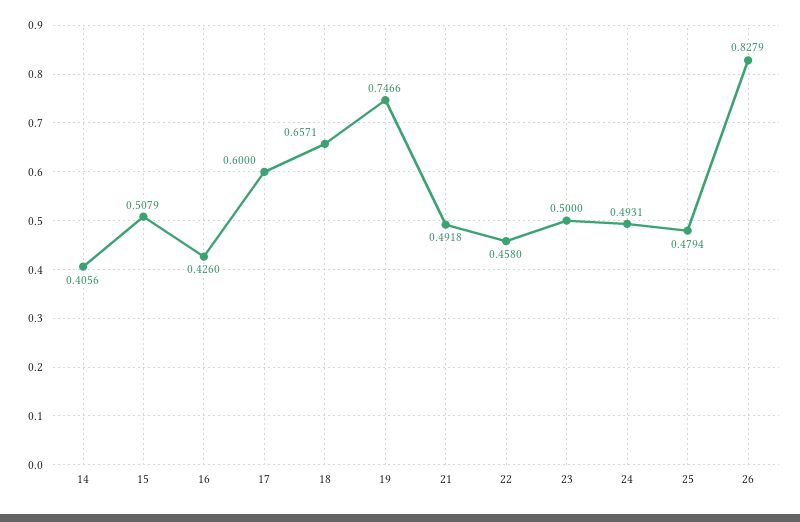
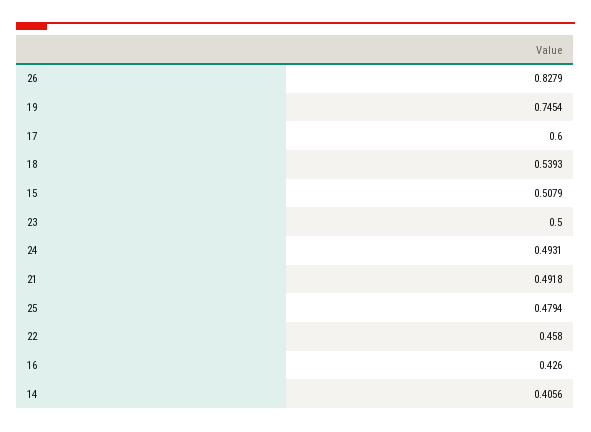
  {
    "14": 0.4056,
    "15": 0.5079,
    "16": 0.426,
    "17": 0.6,
-   "18": 0.6571,
+   "18": 0.5393,
-   "19": 0.7466,
+   "19": 0.7454,
    "21": 0.4918,
    "22": 0.458,
    "23": 0.5,
    "24": 0.4931,
    "25": 0.4794,
    "26": 0.8279
  }

